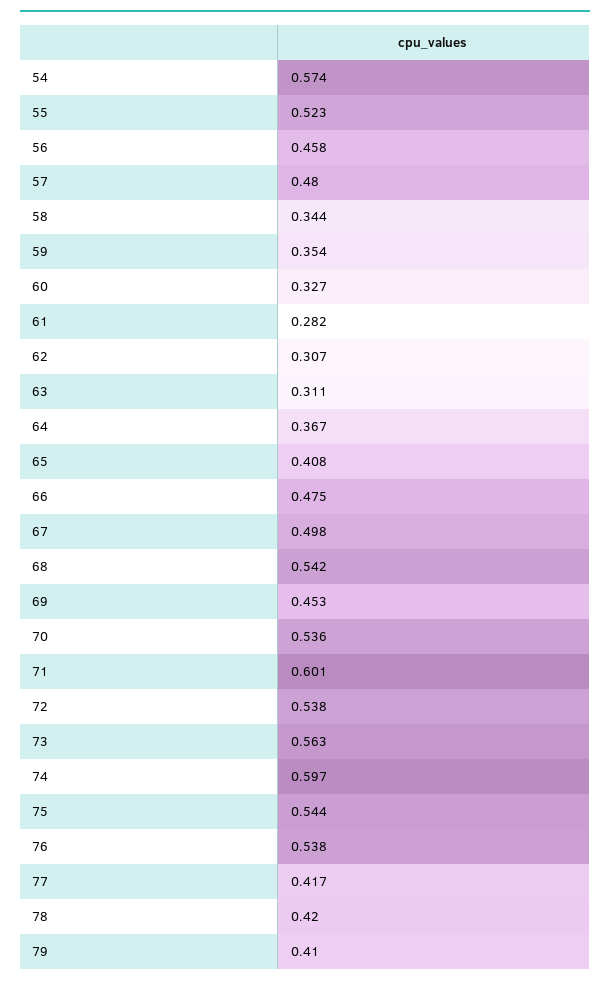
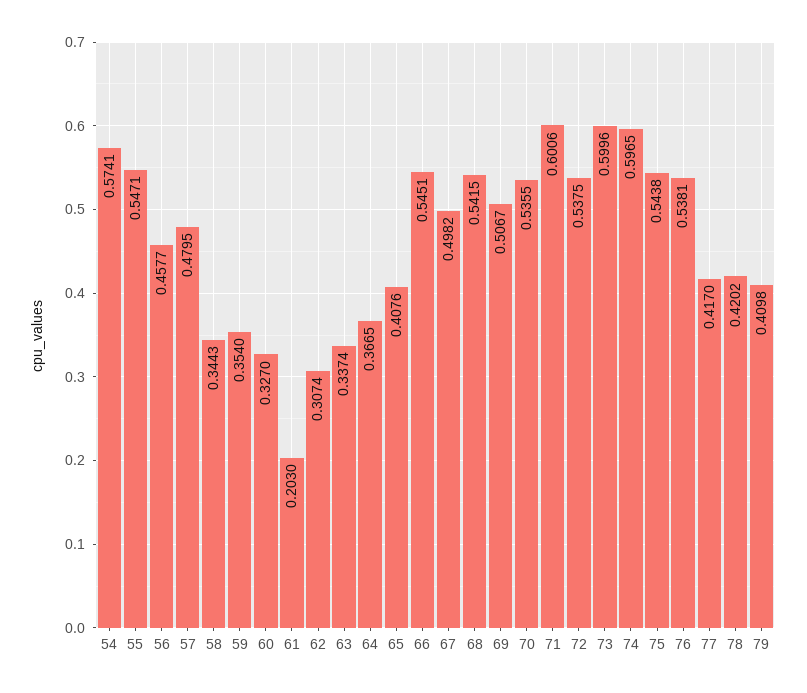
  {
    "54": 0.5741,
-   "55": 0.523,
+   "55": 0.5471,
    "56": 0.4577,
    "57": 0.4795,
    "58": 0.3443,
    "59": 0.354,
    "60": 0.327,
-   "61": 0.282,
+   "61": 0.203,
    "62": 0.3074,
-   "63": 0.311,
+   "63": 0.3374,
    "64": 0.3665,
    "65": 0.4076,
-   "66": 0.475,
+   "66": 0.5451,
    "67": 0.4982,
    "68": 0.5415,
-   "69": 0.453,
+   "69": 0.5067,
    "70": 0.5355,
    "71": 0.6006,
    "72": 0.5375,
-   "73": 0.563,
+   "73": 0.5996,
    "74": 0.5965,
    "75": 0.5438,
    "76": 0.5381,
    "77": 0.417,
    "78": 0.4202,
    "79": 0.4098
  }

